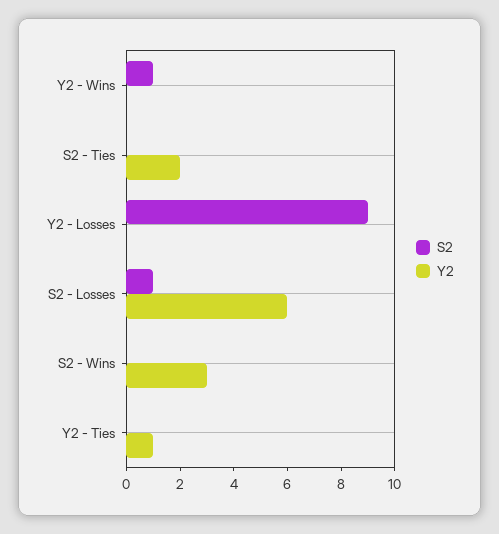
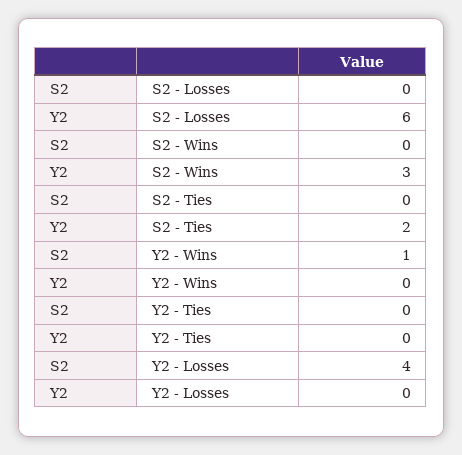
  {
    "S2": {
      "Y2 - Wins": 1,
      "S2 - Ties": 0,
-     "Y2 - Losses": 9,
+     "Y2 - Losses": 4,
-     "S2 - Losses": 1,
+     "S2 - Losses": 0,
      "S2 - Wins": 0,
      "Y2 - Ties": 0
    },
    "Y2": {
      "Y2 - Wins": 0,
      "S2 - Ties": 2,
      "Y2 - Losses": 0,
      "S2 - Losses": 6,
      "S2 - Wins": 3,
-     "Y2 - Ties": 1
+     "Y2 - Ties": 0
    }
  }

